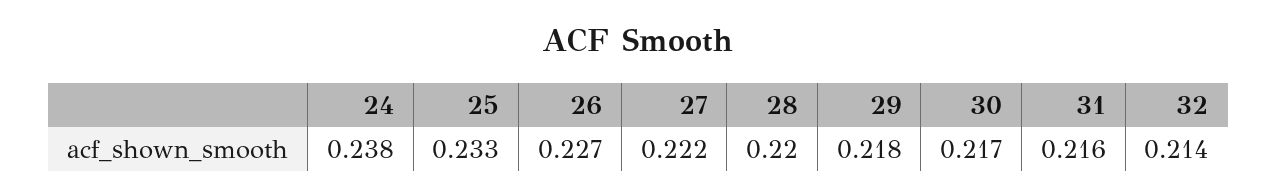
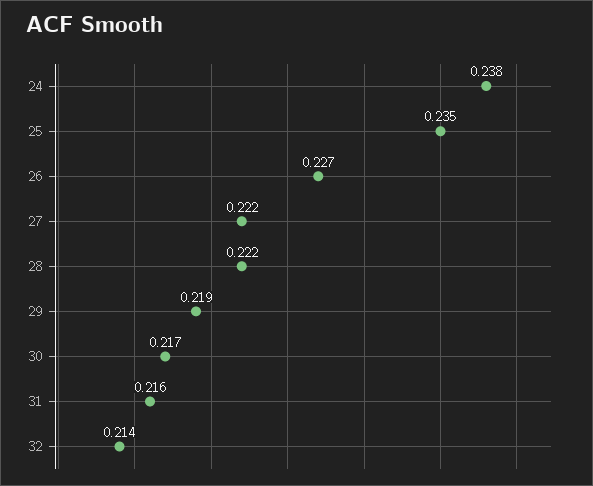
  {
    "24": 0.238,
-   "25": 0.233,
+   "25": 0.235,
    "26": 0.227,
    "27": 0.222,
-   "28": 0.22,
+   "28": 0.222,
-   "29": 0.218,
+   "29": 0.219,
    "30": 0.217,
    "31": 0.216,
    "32": 0.214
  }

